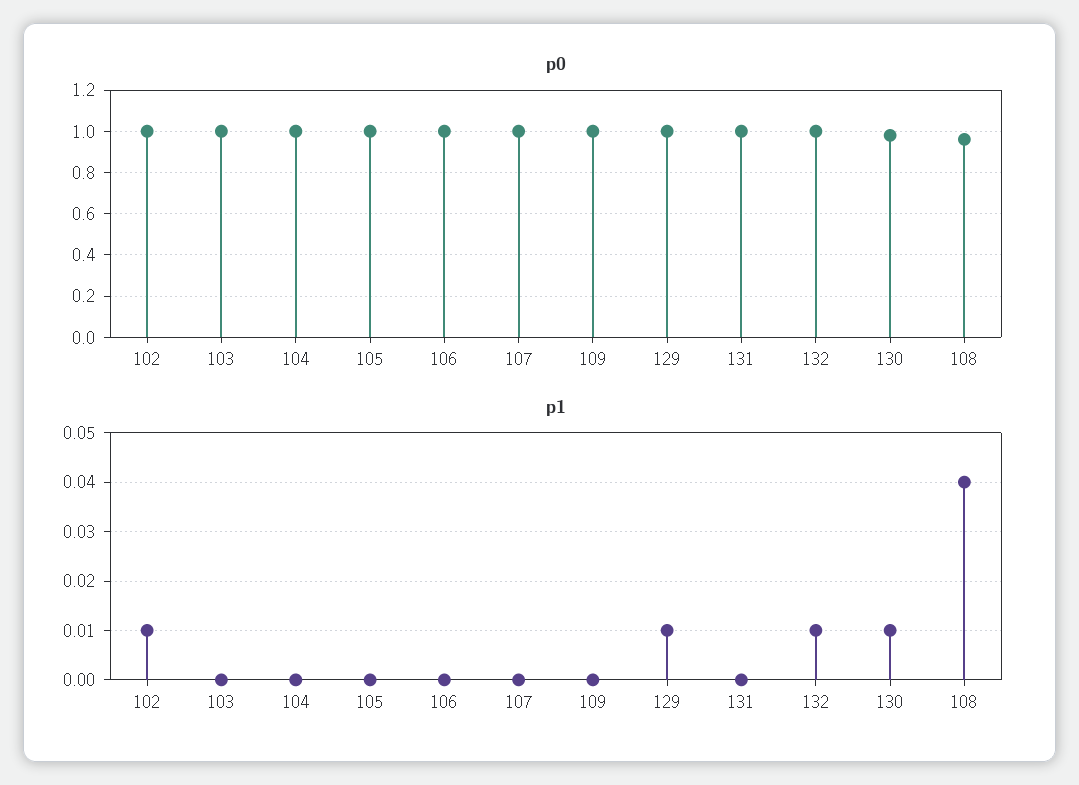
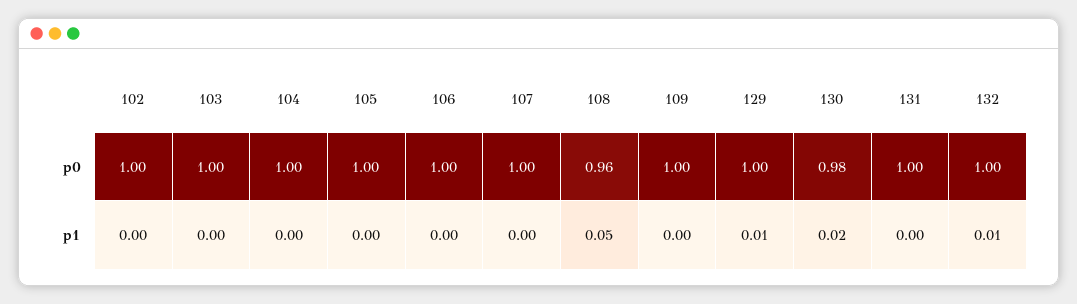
  {
    "p0": {
      "102": 1,
      "103": 1,
      "104": 1,
      "105": 1,
      "106": 1,
      "107": 1,
      "109": 1,
      "129": 1,
      "131": 1,
      "132": 1,
      "130": 0.98,
      "108": 0.96
    },
    "p1": {
-     "102": 0.01,
+     "102": 0,
      "103": 0,
      "104": 0,
      "105": 0,
      "106": 0,
      "107": 0,
      "109": 0,
      "129": 0.01,
      "131": 0,
      "132": 0.01,
-     "130": 0.01,
+     "130": 0.02,
-     "108": 0.04
+     "108": 0.05
    }
  }

